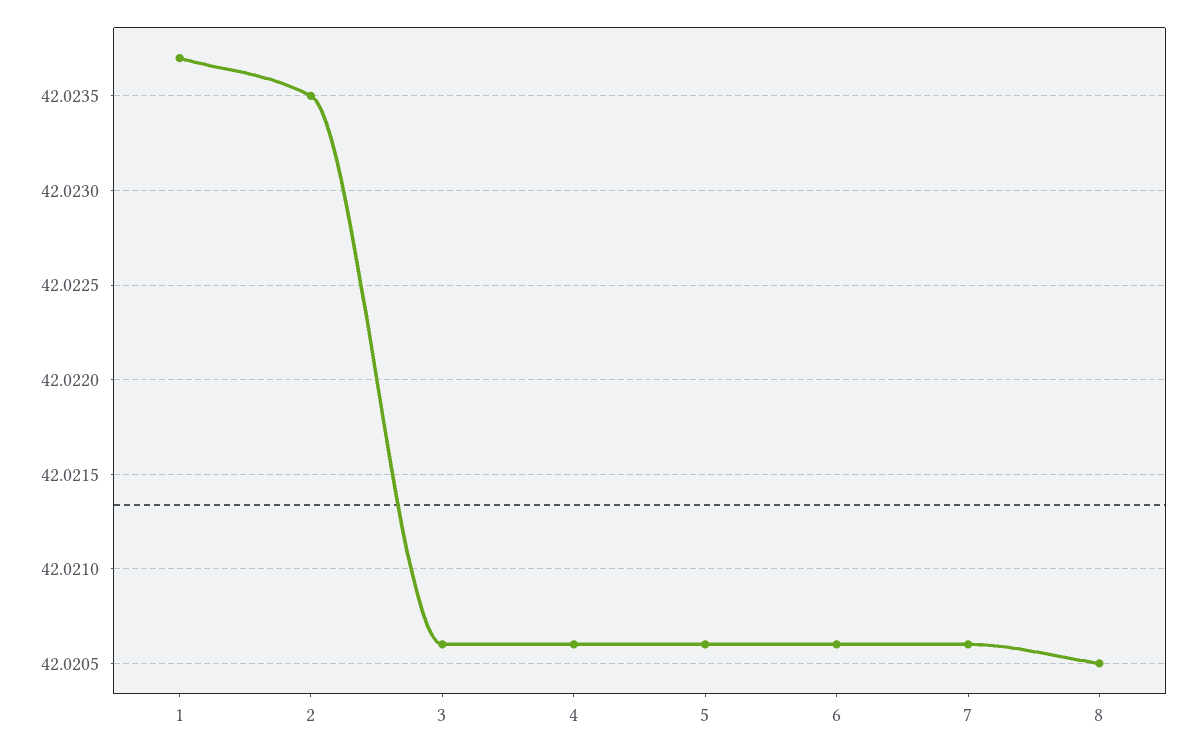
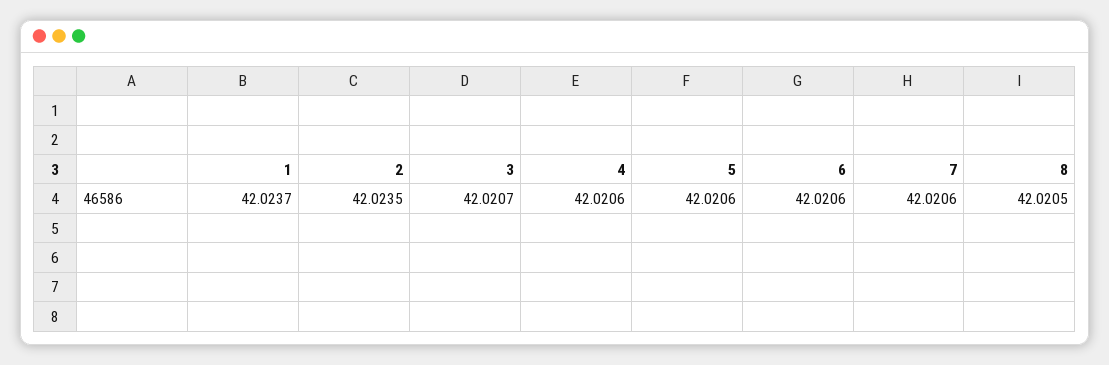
  {
    "1": 42.0237,
    "2": 42.0235,
-   "3": 42.0206,
+   "3": 42.0207,
    "4": 42.0206,
    "5": 42.0206,
    "6": 42.0206,
    "7": 42.0206,
    "8": 42.0205
  }

